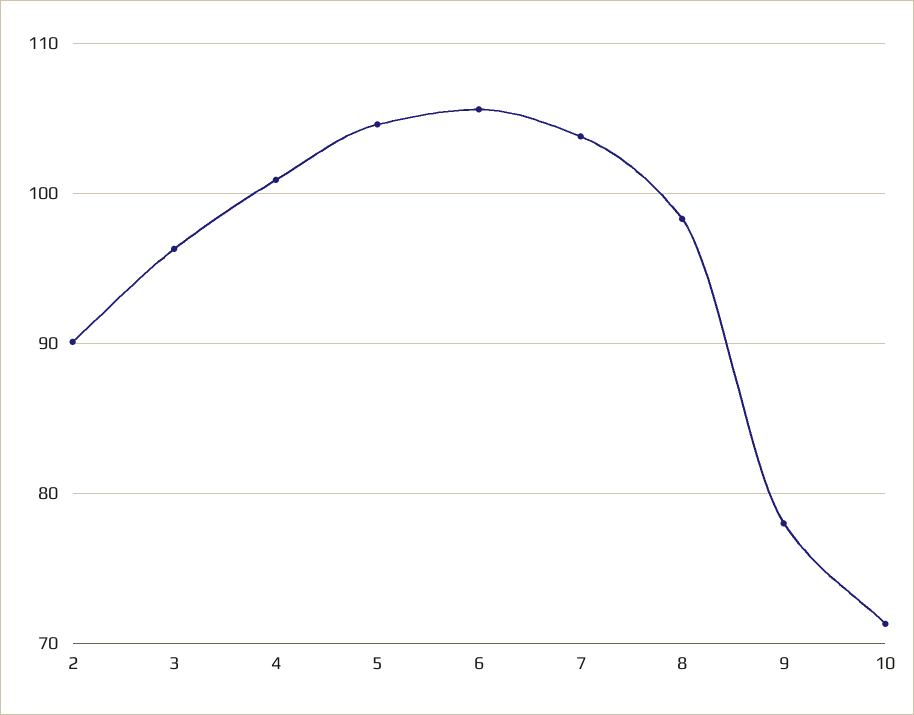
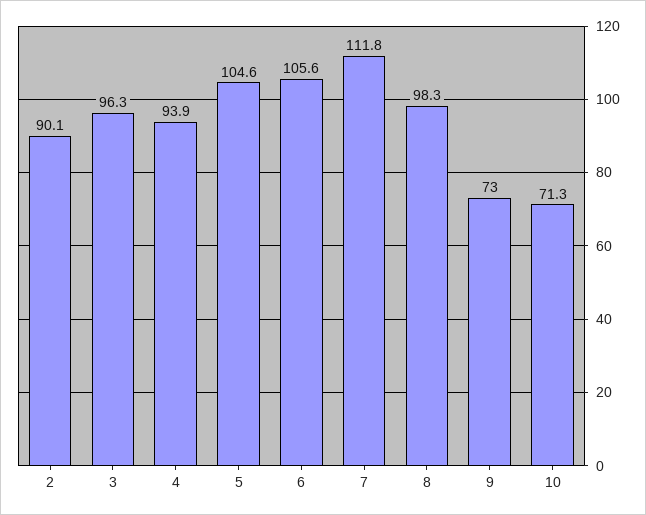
  {
    "2": 90.1,
    "3": 96.3,
-   "4": 101,
+   "4": 93.9,
    "5": 104.6,
    "6": 105.6,
-   "7": 104,
+   "7": 111.8,
    "8": 98.3,
-   "9": 78,
+   "9": 73,
    "10": 71.3
  }

